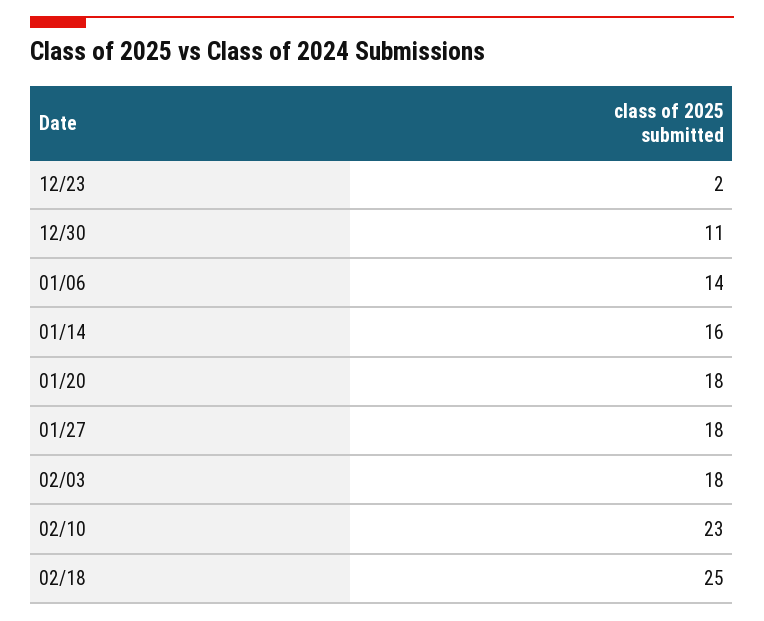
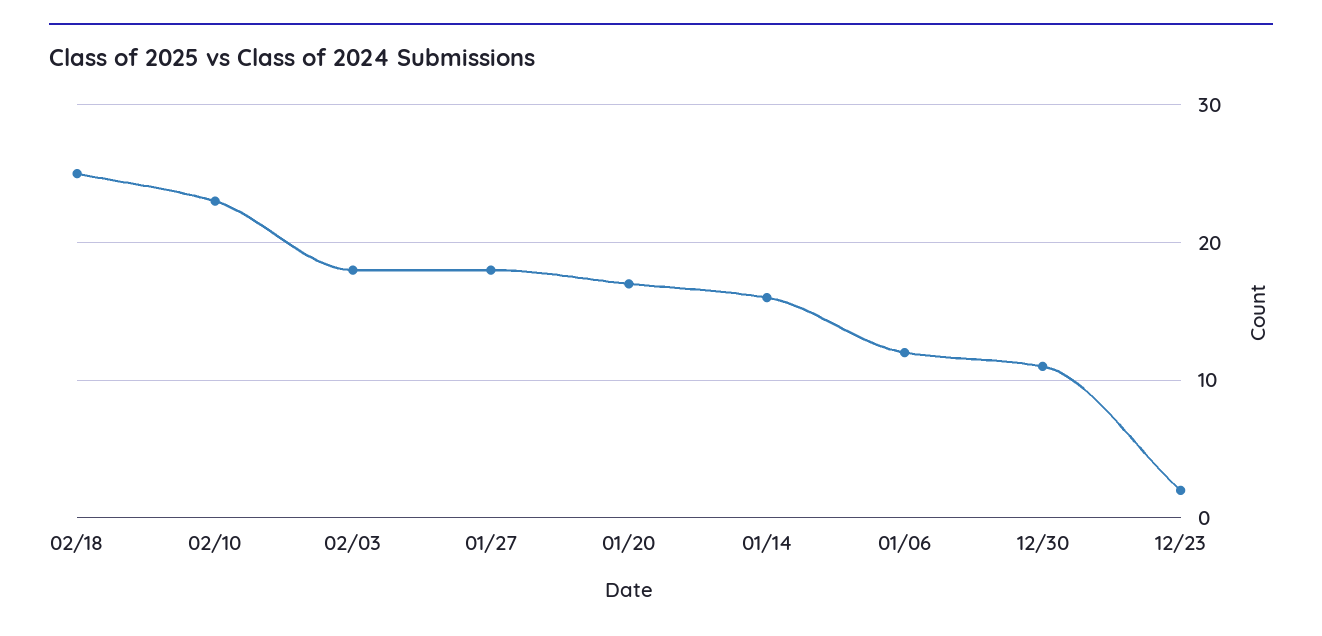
  {
    "12/23": 2,
    "12/30": 11,
-   "01/06": 14,
+   "01/06": 12,
    "01/14": 16,
-   "01/20": 18,
+   "01/20": 17,
    "01/27": 18,
    "02/03": 18,
    "02/10": 23,
    "02/18": 25
  }

